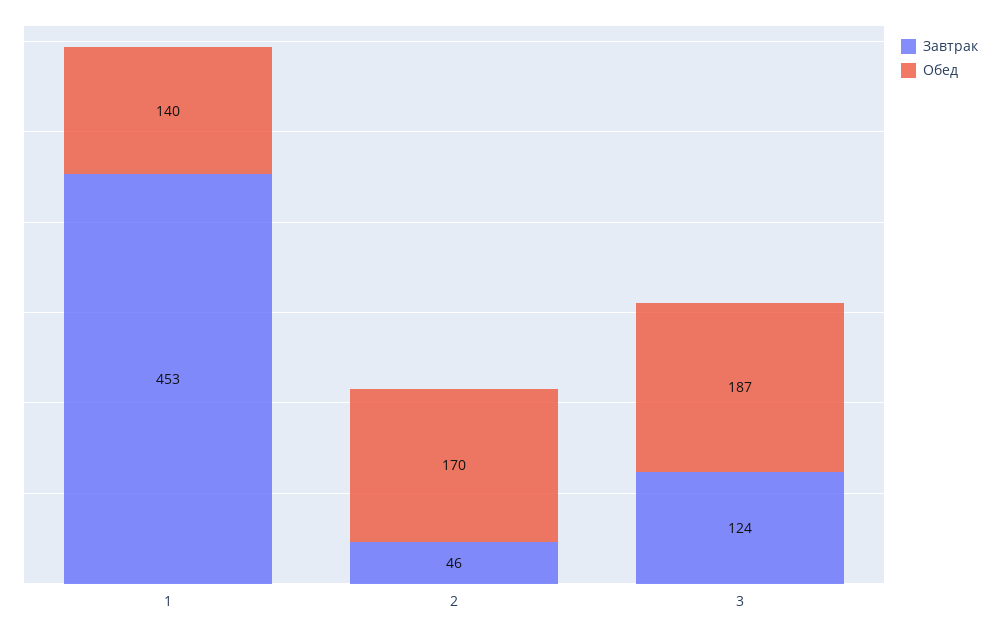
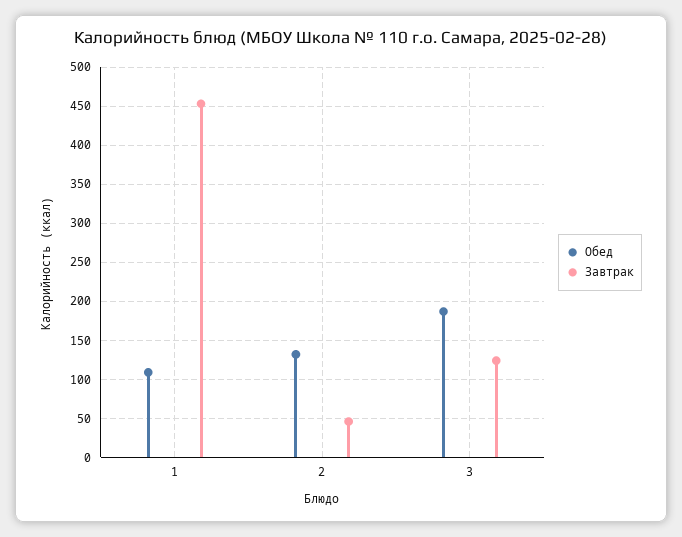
  {
    "Завтрак": {
      "1": 453,
      "2": 46,
      "3": 124
    },
    "Обед": {
-     "1": 140,
+     "1": 110,
-     "2": 170,
+     "2": 130,
      "3": 187
    }
  }

